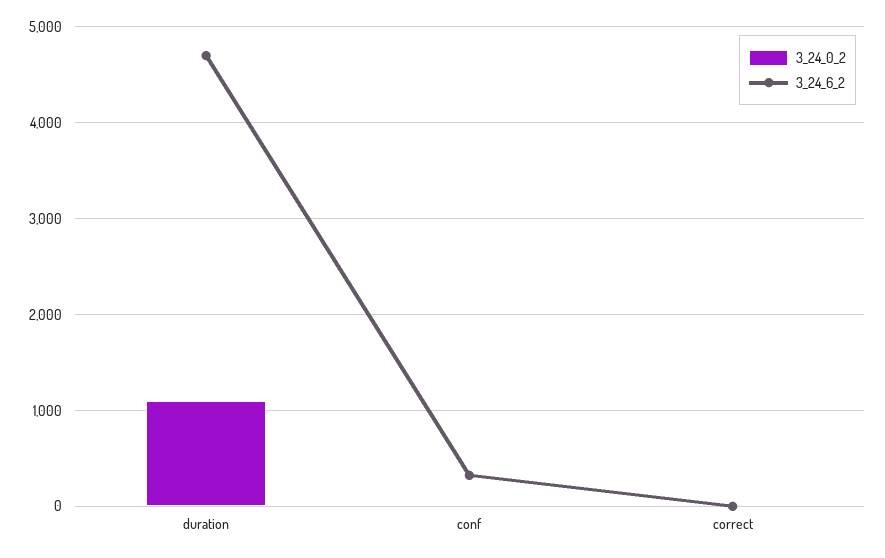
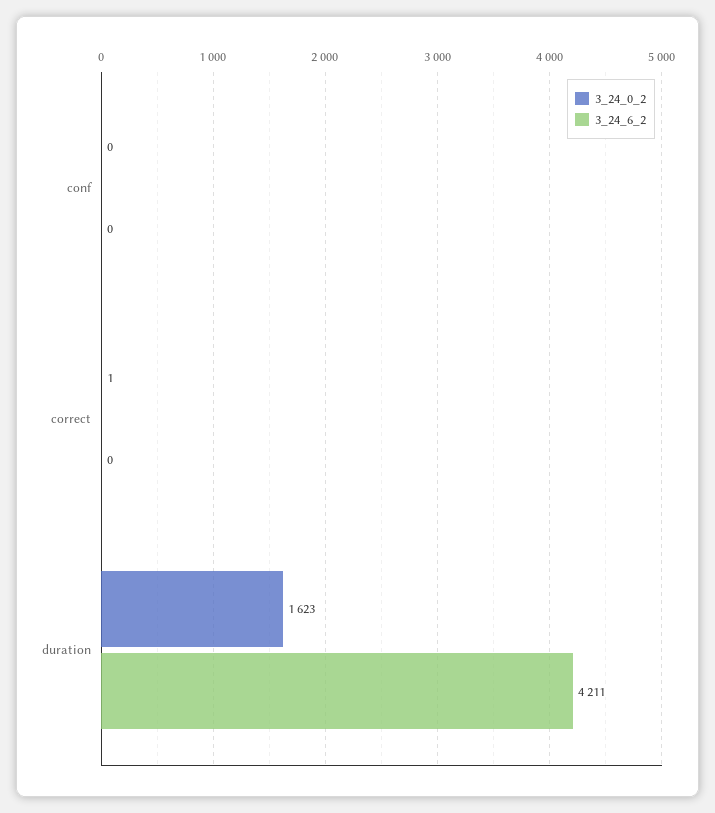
  {
    "3_24_0_2": {
-     "duration": 1100,
+     "duration": 1623,
      "conf": 0,
      "correct": 1
    },
    "3_24_6_2": {
-     "duration": 4700,
+     "duration": 4211,
-     "conf": 300,
+     "conf": 0,
      "correct": 0
    }
  }

